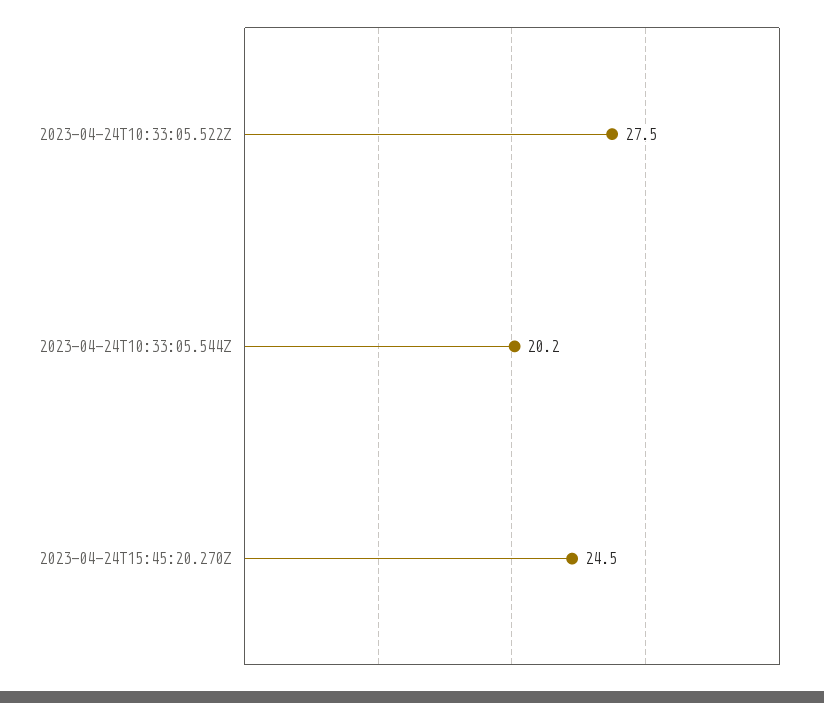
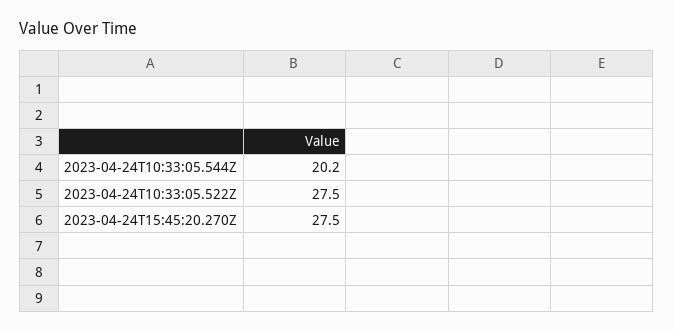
  {
    "2023-04-24T10:33:05.522Z": 27.5,
    "2023-04-24T10:33:05.544Z": 20.2,
-   "2023-04-24T15:45:20.270Z": 24.5
+   "2023-04-24T15:45:20.270Z": 27.5
  }

